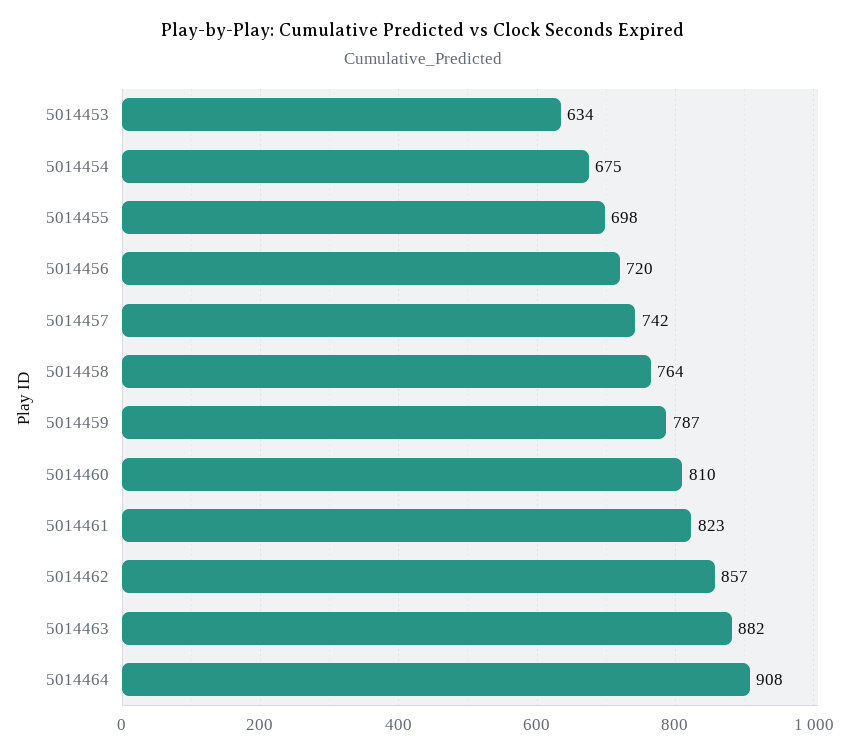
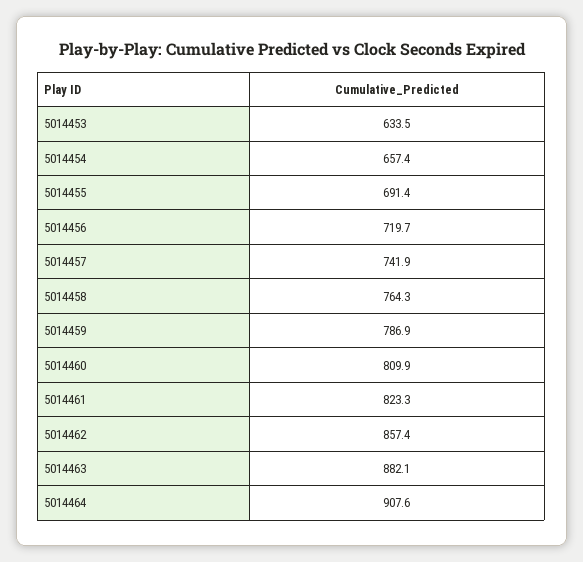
  {
    "5014453": 633.5,
-   "5014454": 675,
+   "5014454": 657.4,
-   "5014455": 698,
+   "5014455": 691.4,
    "5014456": 719.7,
    "5014457": 741.9,
    "5014458": 764.3,
    "5014459": 786.9,
    "5014460": 809.9,
    "5014461": 823.3,
    "5014462": 857.4,
    "5014463": 882.1,
    "5014464": 907.6
  }

